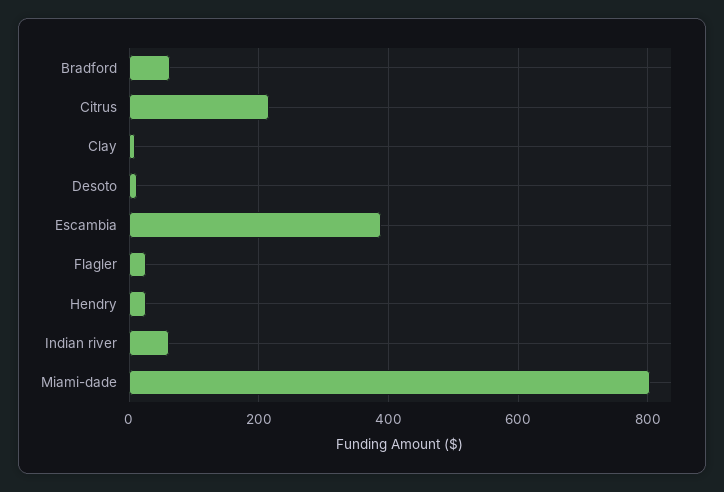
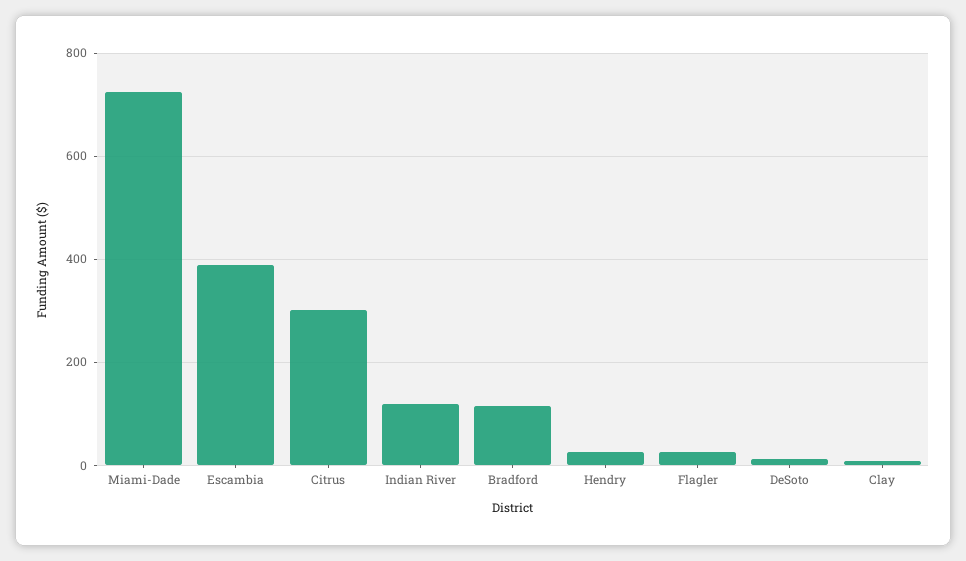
  {
-   "Bradford": 60,
+   "Bradford": 120,
-   "Citrus": 220,
+   "Citrus": 300,
    "Clay": 0,
    "Desoto": 20,
    "Escambia": 380,
    "Flagler": 20,
    "Hendry": 20,
-   "Indian river": 60,
+   "Indian river": 120,
-   "Miami-dade": 800
+   "Miami-dade": 720
  }

